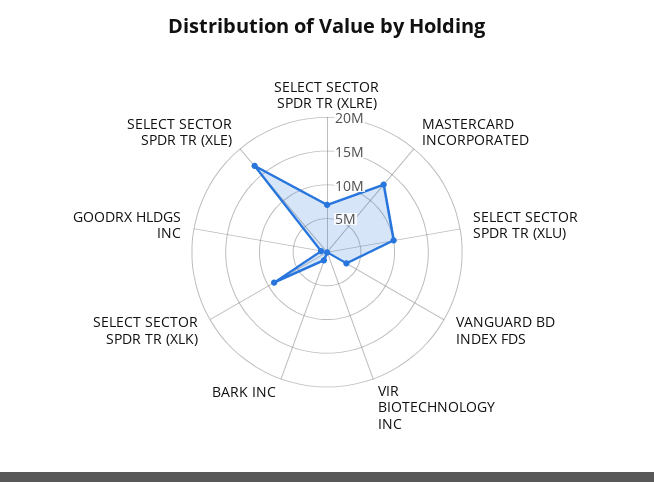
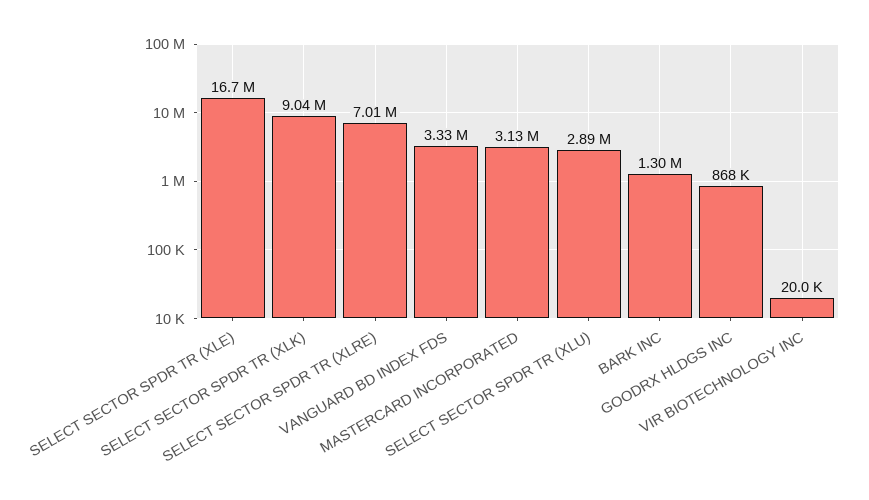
  {
    "SELECT SECTOR SPDR TR (XLRE)": 7010000,
-   "MASTERCARD INCORPORATED": 12500000,
+   "MASTERCARD INCORPORATED": 3130000,
-   "SELECT SECTOR SPDR TR (XLU)": 10000000,
+   "SELECT SECTOR SPDR TR (XLU)": 2890000,
    "VANGUARD BD INDEX FDS": 3330000,
    "VIR BIOTECHNOLOGY INC": 20000,
    "BARK INC": 1300000,
    "SELECT SECTOR SPDR TR (XLK)": 9040000,
    "GOODRX HLDGS INC": 868000,
    "SELECT SECTOR SPDR TR (XLE)": 16700000
  }

